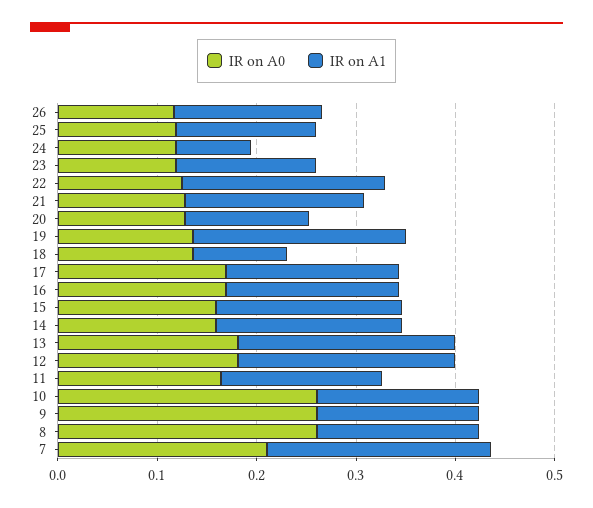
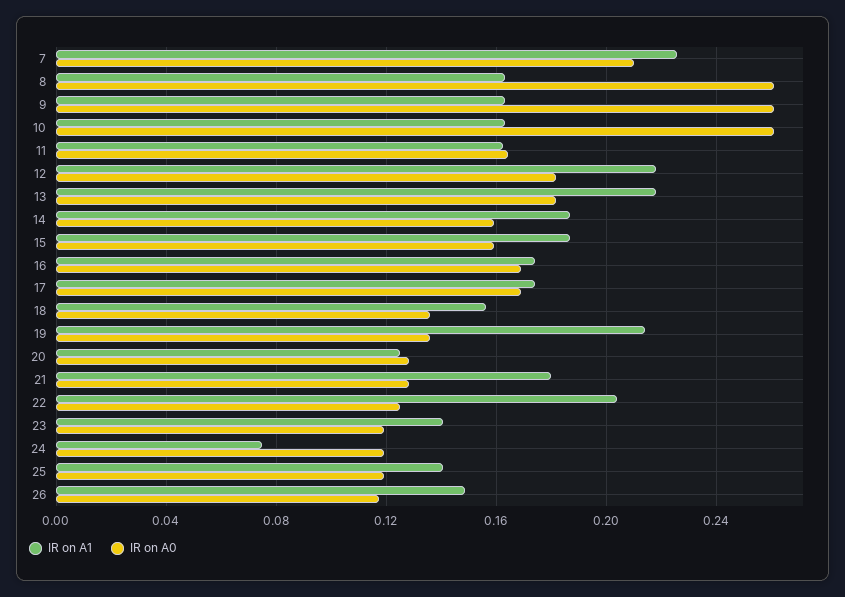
  {
    "IR on A0": {
      "26": 0.115,
      "25": 0.12,
      "24": 0.12,
      "23": 0.12,
      "22": 0.125,
      "21": 0.13,
      "20": 0.13,
      "19": 0.135,
      "18": 0.135,
      "17": 0.17,
      "16": 0.17,
      "15": 0.16,
      "14": 0.16,
      "13": 0.18,
      "12": 0.18,
      "11": 0.165,
      "10": 0.26,
      "9": 0.26,
      "8": 0.26,
      "7": 0.21
    },
    "IR on A1": {
      "26": 0.15,
      "25": 0.14,
      "24": 0.075,
      "23": 0.14,
      "22": 0.205,
      "21": 0.18,
      "20": 0.125,
      "19": 0.215,
-     "18": 0.1,
+     "18": 0.155,
      "17": 0.175,
      "16": 0.175,
      "15": 0.185,
      "14": 0.185,
      "13": 0.22,
      "12": 0.22,
      "11": 0.16,
      "10": 0.165,
      "9": 0.165,
      "8": 0.165,
      "7": 0.225
    }
  }

